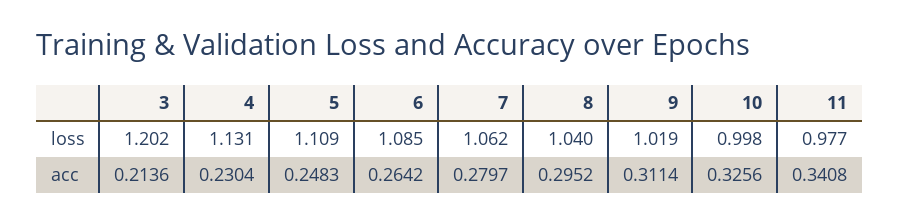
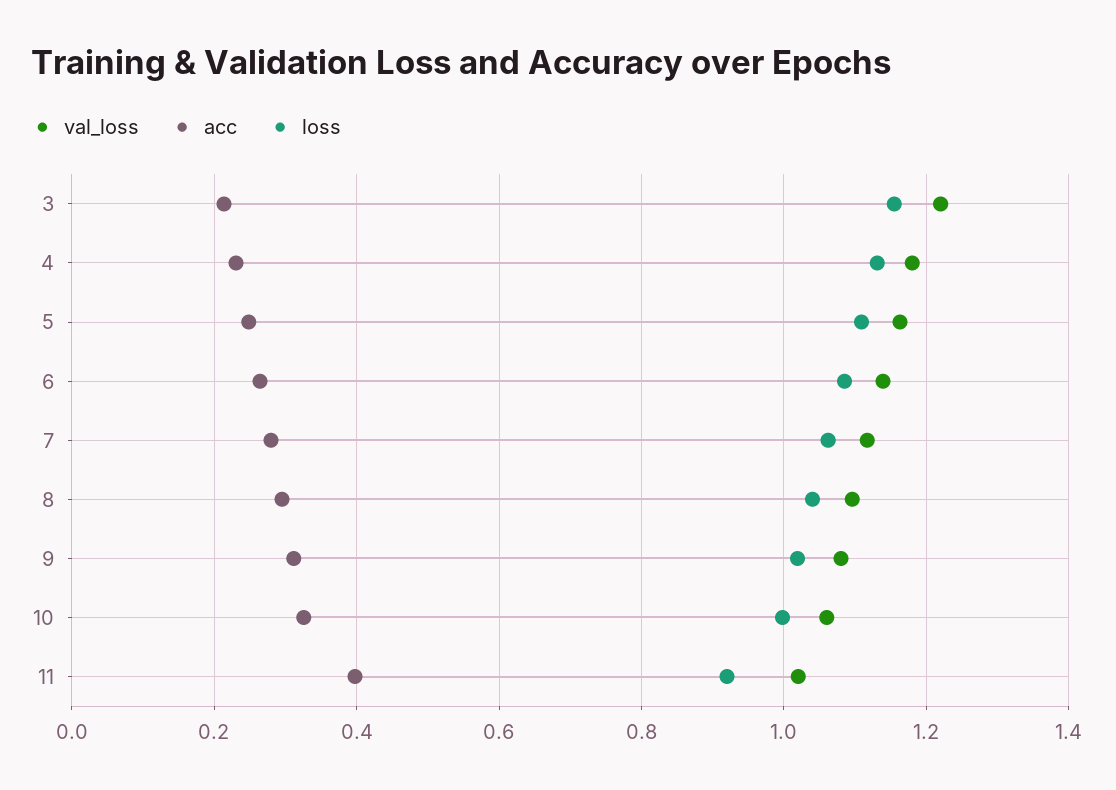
  {
    "loss": {
-     "3": 1.202,
+     "3": 1.16,
      "4": 1.131,
      "5": 1.109,
      "6": 1.085,
      "7": 1.062,
      "8": 1.04,
      "9": 1.019,
      "10": 0.998,
-     "11": 0.977
+     "11": 0.92
    },
    "acc": {
      "3": 0.2136,
      "4": 0.2304,
      "5": 0.2483,
      "6": 0.2642,
      "7": 0.2797,
      "8": 0.2952,
      "9": 0.3114,
      "10": 0.3256,
-     "11": 0.3408
+     "11": 0.4
-   }
+   },
+   "val_loss": {
+     "3": 1.22,
+     "4": 1.18,
+     "5": 1.16,
+     "6": 1.14,
+     "7": 1.12,
+     "8": 1.1,
+     "9": 1.08,
+     "10": 1.06,
+     "11": 1.02
+   }
  }

